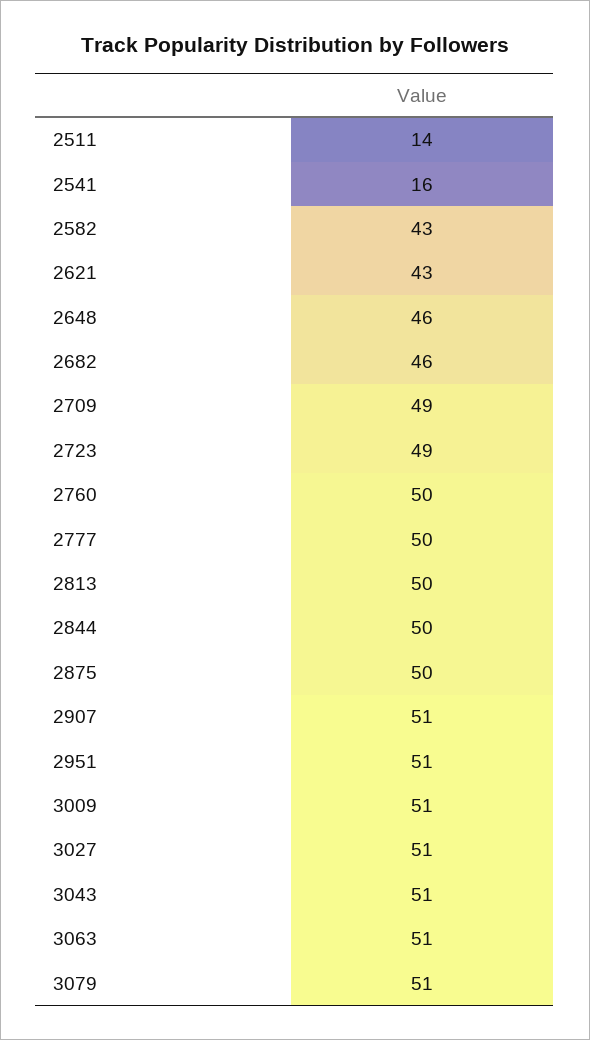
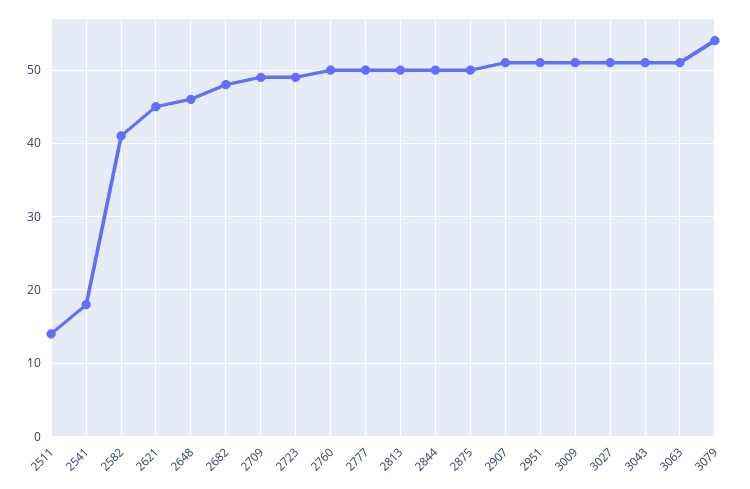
  {
    "2511": 14,
-   "2541": 16,
+   "2541": 18,
-   "2582": 43,
+   "2582": 41,
-   "2621": 43,
+   "2621": 45,
    "2648": 46,
-   "2682": 46,
+   "2682": 48,
    "2709": 49,
    "2723": 49,
    "2760": 50,
    "2777": 50,
    "2813": 50,
    "2844": 50,
    "2875": 50,
    "2907": 51,
    "2951": 51,
    "3009": 51,
    "3027": 51,
    "3043": 51,
    "3063": 51,
-   "3079": 51
+   "3079": 54
  }

